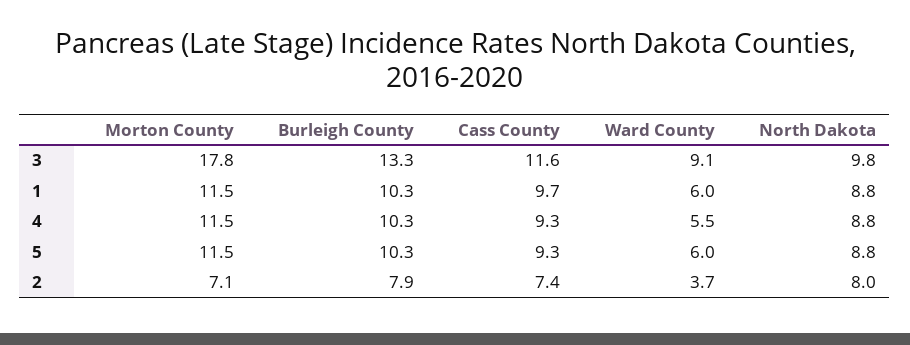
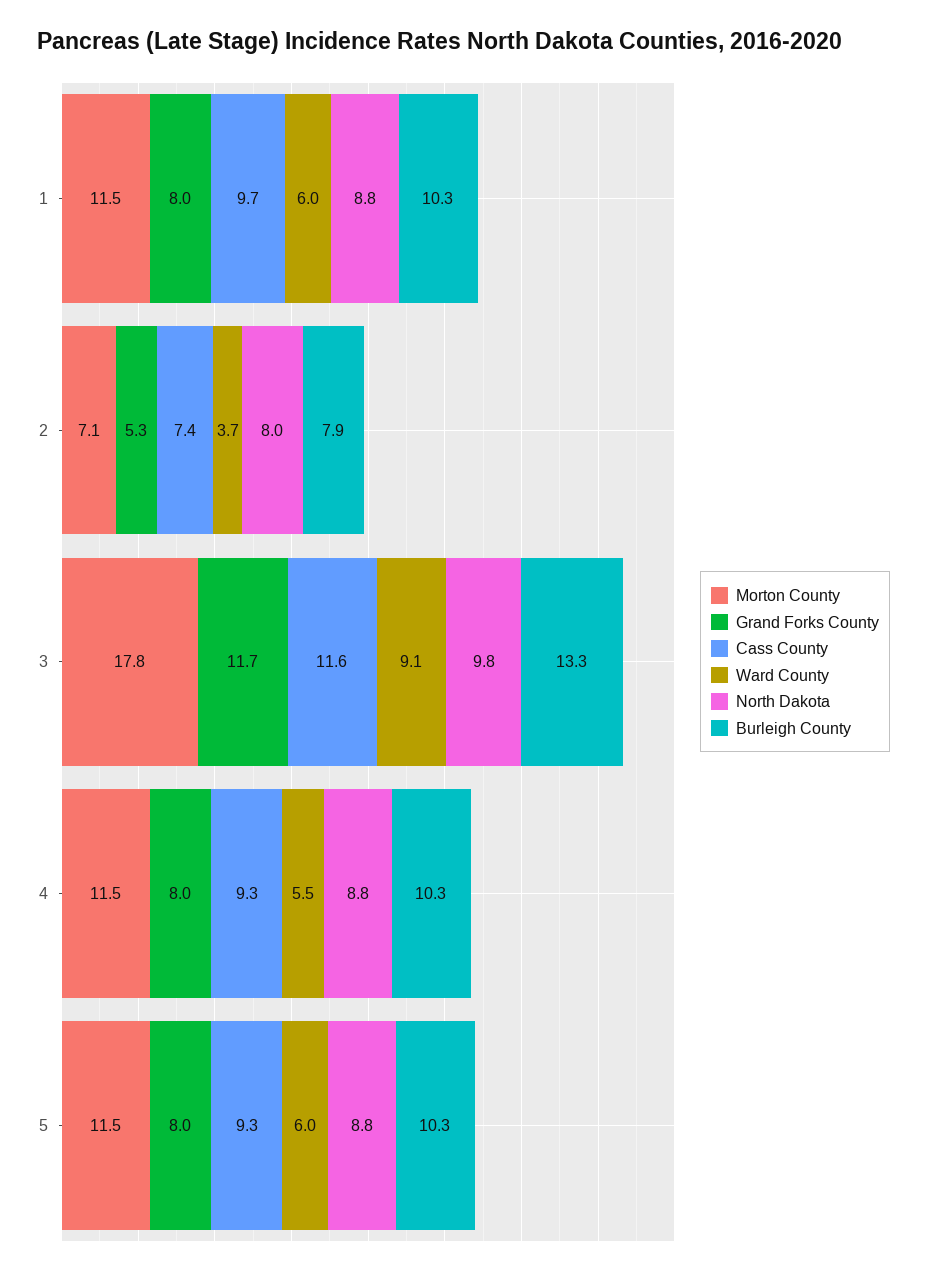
  {
    "Morton County": {
      "3": 17.8,
      "1": 11.5,
      "4": 11.5,
      "5": 11.5,
      "2": 7.1
    },
    "Burleigh County": {
      "3": 13.3,
      "1": 10.3,
      "4": 10.3,
      "5": 10.3,
      "2": 7.9
    },
    "Cass County": {
      "3": 11.6,
      "1": 9.7,
      "4": 9.3,
      "5": 9.3,
      "2": 7.4
    },
    "Ward County": {
      "3": 9.1,
      "1": 6,
      "4": 5.5,
      "5": 6,
      "2": 3.7
    },
    "North Dakota": {
      "3": 9.8,
      "1": 8.8,
      "4": 8.8,
      "5": 8.8,
      "2": 8
-   }
+   },
+   "Grand Forks County": {
+     "1": 8,
+     "2": 5.3,
+     "3": 11.7,
+     "4": 8,
+     "5": 8
+   }
  }

